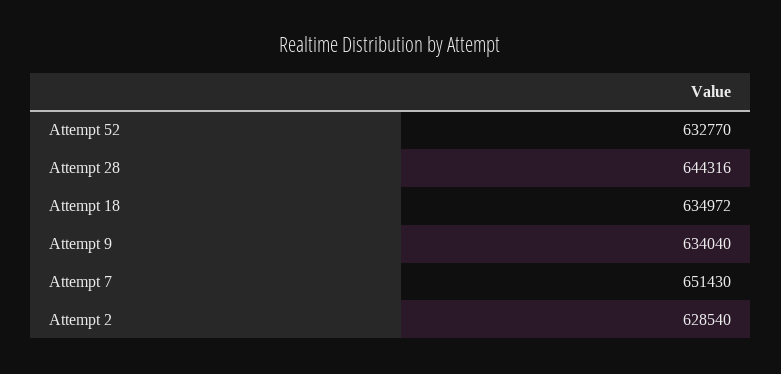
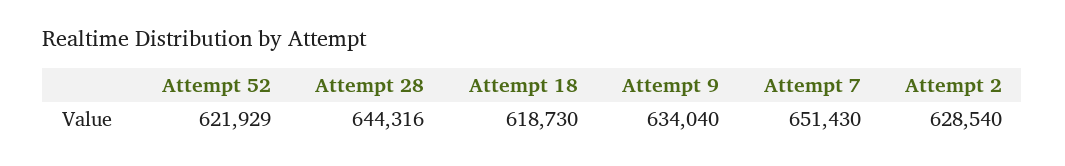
  {
-   "Attempt 52": 632770,
+   "Attempt 52": 621929,
    "Attempt 28": 644316,
-   "Attempt 18": 634972,
+   "Attempt 18": 618730,
    "Attempt 9": 634040,
    "Attempt 7": 651430,
    "Attempt 2": 628540
  }

